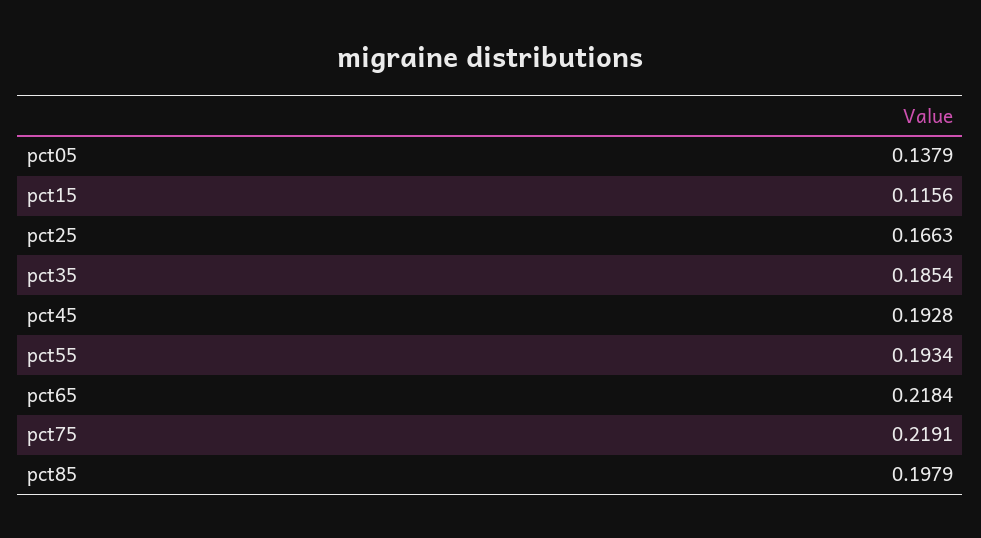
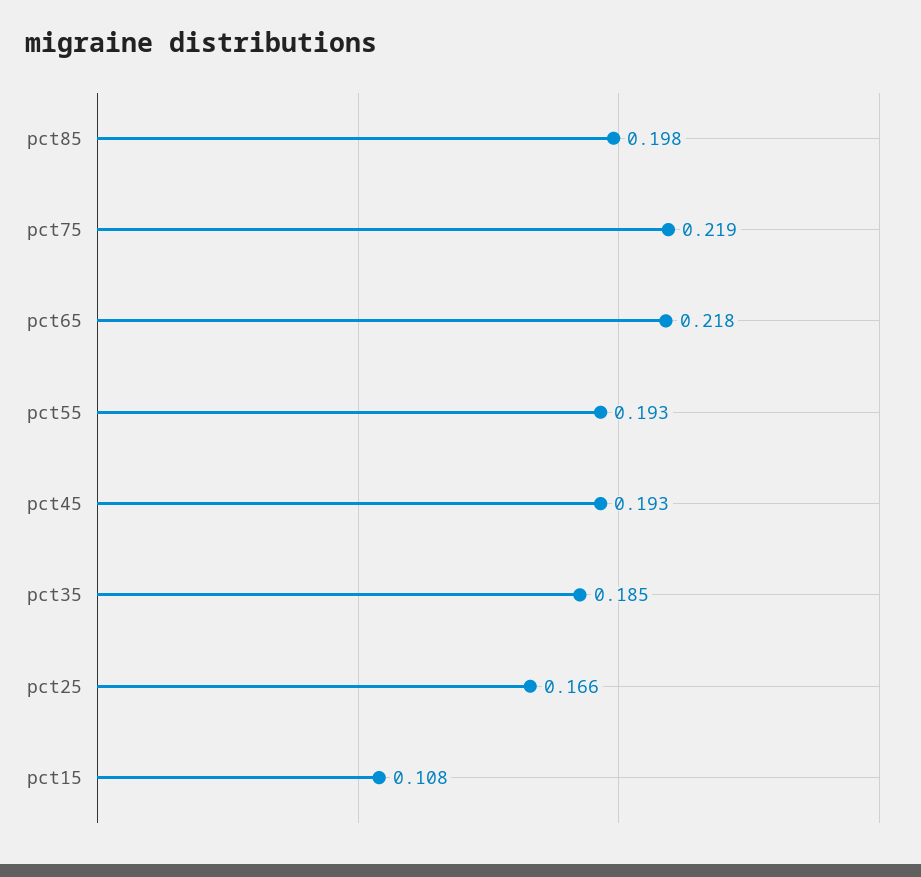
  {
-   "pct05": 0.1379,
-   "pct15": 0.1156,
+   "pct15": 0.108,
    "pct25": 0.1663,
    "pct35": 0.1854,
    "pct45": 0.1928,
    "pct55": 0.1934,
    "pct65": 0.2184,
    "pct75": 0.2191,
    "pct85": 0.1979
  }

